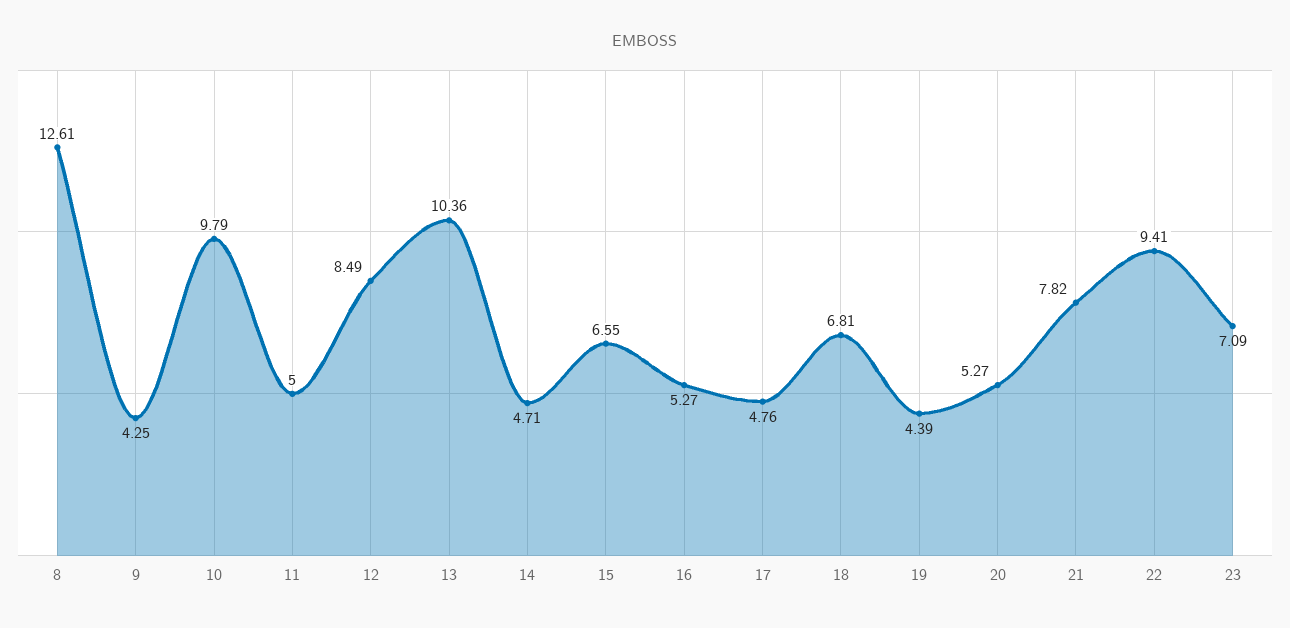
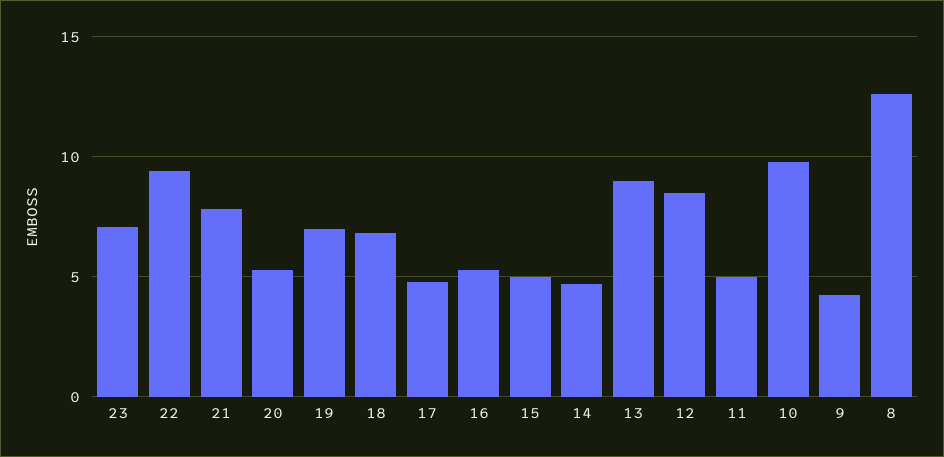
  {
    "8": 12.61,
    "9": 4.25,
    "10": 9.79,
    "11": 5,
    "12": 8.49,
-   "13": 10.36,
+   "13": 9,
    "14": 4.71,
-   "15": 6.55,
+   "15": 5,
    "16": 5.27,
    "17": 4.76,
    "18": 6.81,
-   "19": 4.39,
+   "19": 7,
    "20": 5.27,
    "21": 7.82,
    "22": 9.41,
    "23": 7.09
  }

